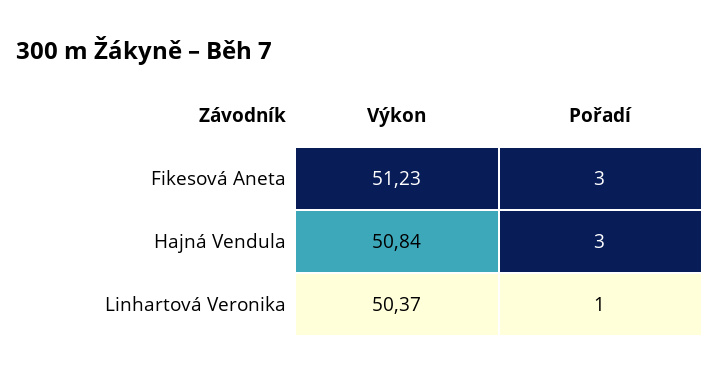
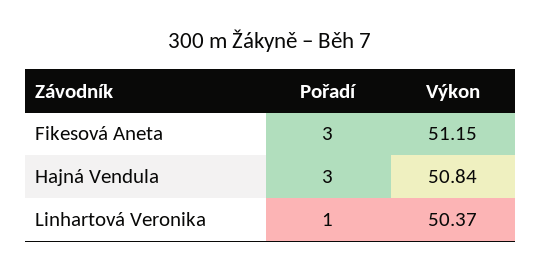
  {
    "Výkon": {
-     "Fikesová Aneta": 51.23,
+     "Fikesová Aneta": 51.15,
      "Hajná Vendula": 50.84,
      "Linhartová Veronika": 50.37
    },
    "Pořadí": {
      "Fikesová Aneta": 3,
      "Hajná Vendula": 3,
      "Linhartová Veronika": 1
    }
  }

